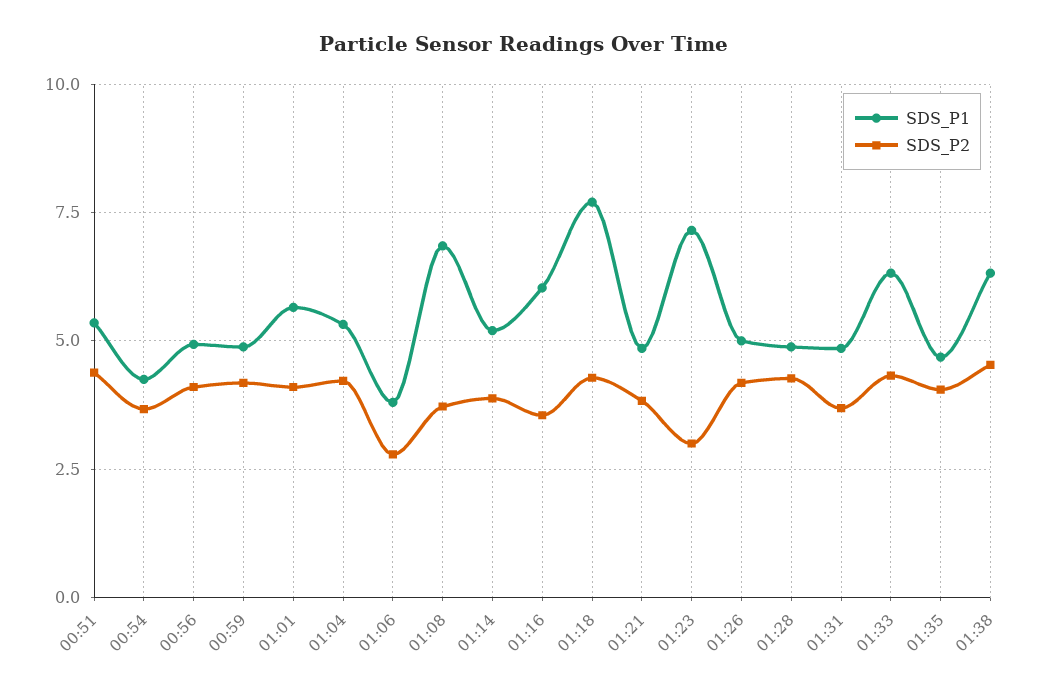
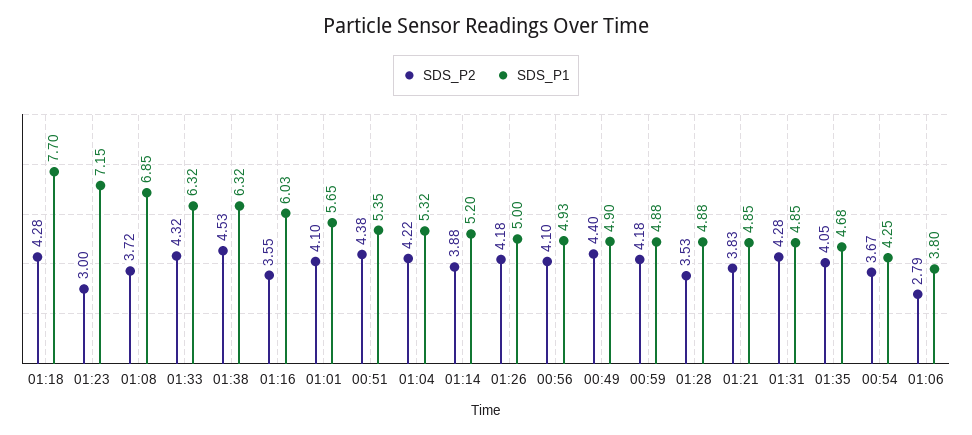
  {
    "SDS_P1": {
      "00:51": 5.35,
      "00:54": 4.25,
      "00:56": 4.93,
      "00:59": 4.88,
      "01:01": 5.65,
      "01:04": 5.32,
      "01:06": 3.8,
      "01:08": 6.85,
      "01:14": 5.2,
      "01:16": 6.03,
      "01:18": 7.7,
      "01:21": 4.85,
      "01:23": 7.15,
      "01:26": 5,
      "01:28": 4.88,
      "01:31": 4.85,
      "01:33": 6.32,
      "01:35": 4.68,
-     "01:38": 6.32
+     "01:38": 6.32,
+     "00:49": 4.9
    },
    "SDS_P2": {
      "00:51": 4.38,
      "00:54": 3.67,
      "00:56": 4.1,
      "00:59": 4.18,
      "01:01": 4.1,
      "01:04": 4.22,
      "01:06": 2.79,
      "01:08": 3.72,
      "01:14": 3.88,
      "01:16": 3.55,
      "01:18": 4.28,
      "01:21": 3.83,
      "01:23": 3,
      "01:26": 4.18,
-     "01:28": 4.25,
+     "01:28": 3.53,
-     "01:31": 3.75,
+     "01:31": 4.28,
      "01:33": 4.32,
      "01:35": 4.05,
-     "01:38": 4.53
+     "01:38": 4.53,
+     "00:49": 4.4
    }
  }

